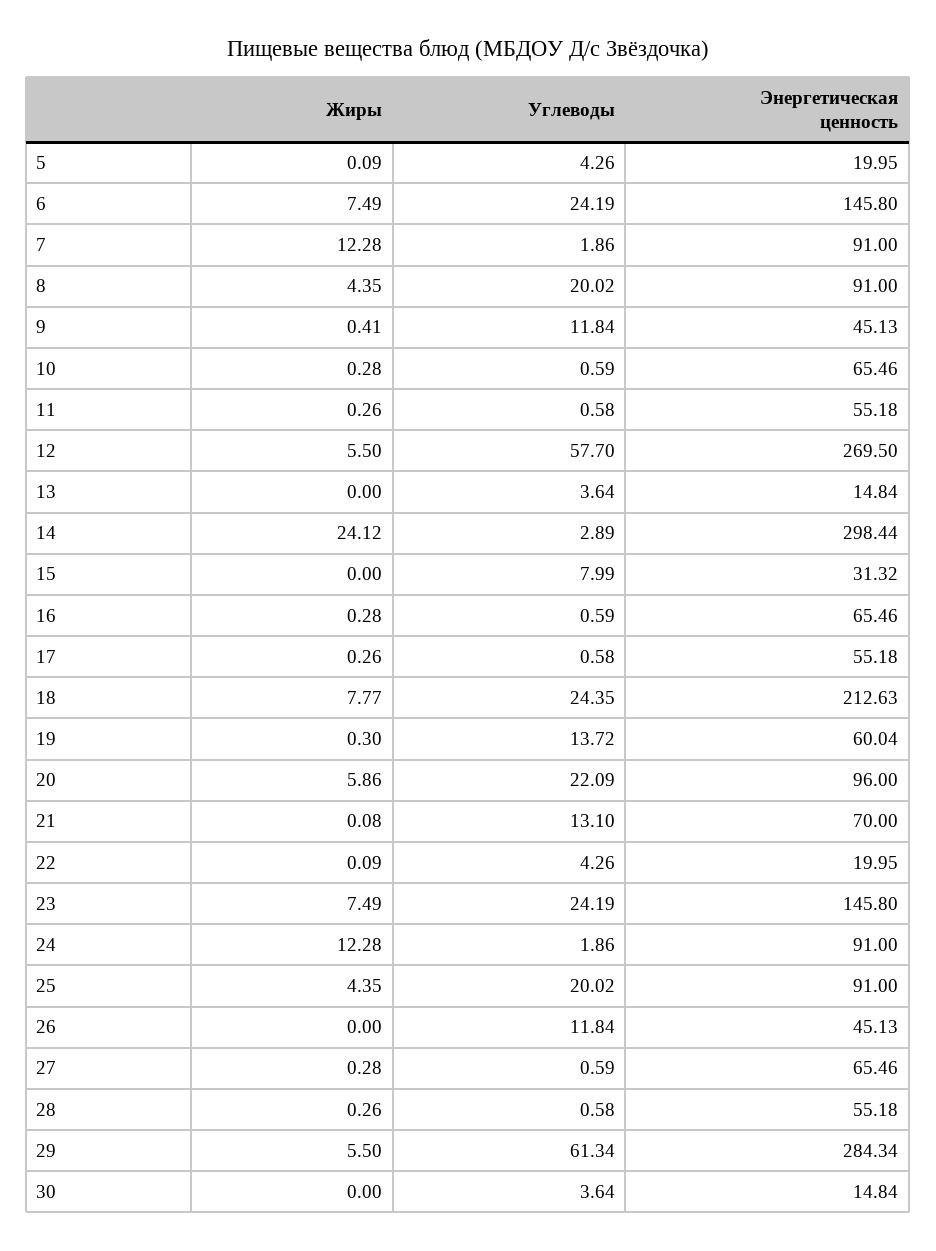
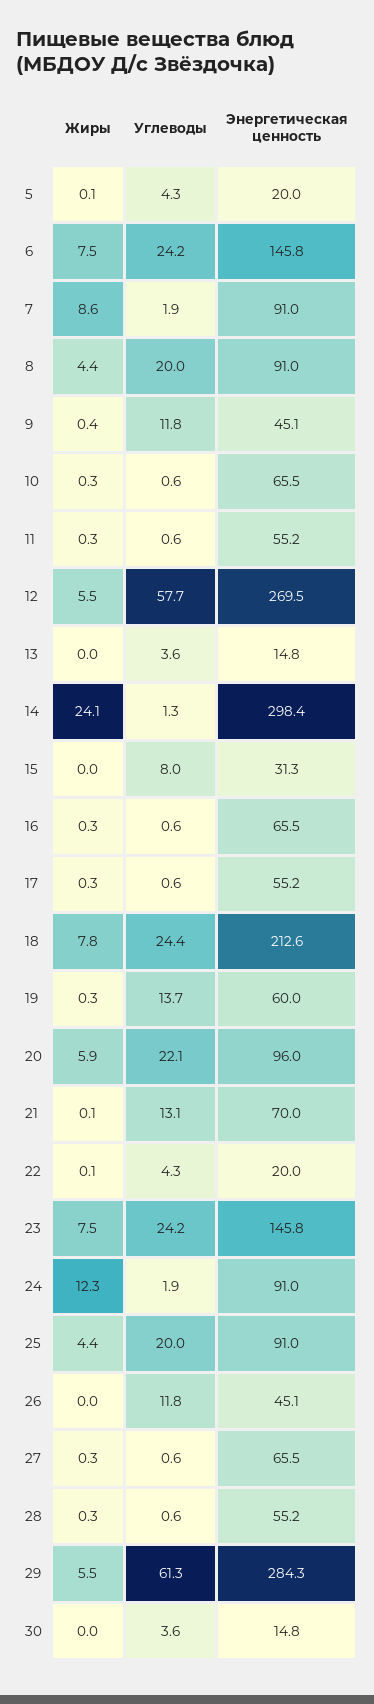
  {
    "Жиры": {
      "5": 0.09,
      "6": 7.49,
-     "7": 12.28,
+     "7": 8.6,
      "8": 4.35,
      "9": 0.41,
      "10": 0.28,
      "11": 0.26,
      "12": 5.5,
      "13": 0,
      "14": 24.12,
      "15": 0,
      "16": 0.28,
      "17": 0.26,
      "18": 7.77,
      "19": 0.3,
      "20": 5.86,
      "21": 0.08,
      "22": 0.09,
      "23": 7.49,
      "24": 12.28,
      "25": 4.35,
      "26": 0,
      "27": 0.28,
      "28": 0.26,
      "29": 5.5,
      "30": 0
    },
    "Углеводы": {
      "5": 4.26,
      "6": 24.19,
      "7": 1.86,
      "8": 20.02,
      "9": 11.84,
      "10": 0.59,
      "11": 0.58,
      "12": 57.7,
      "13": 3.64,
-     "14": 2.89,
+     "14": 1.3,
      "15": 7.99,
      "16": 0.59,
      "17": 0.58,
      "18": 24.35,
      "19": 13.72,
      "20": 22.09,
      "21": 13.1,
      "22": 4.26,
      "23": 24.19,
      "24": 1.86,
      "25": 20.02,
      "26": 11.84,
      "27": 0.59,
      "28": 0.58,
      "29": 61.34,
      "30": 3.64
    },
    "Энергетическая ценность": {
      "5": 19.95,
      "6": 145.8,
      "7": 91,
      "8": 91,
      "9": 45.13,
      "10": 65.46,
      "11": 55.18,
      "12": 269.5,
      "13": 14.84,
      "14": 298.44,
      "15": 31.32,
      "16": 65.46,
      "17": 55.18,
      "18": 212.63,
      "19": 60.04,
      "20": 96,
      "21": 70,
      "22": 19.95,
      "23": 145.8,
      "24": 91,
      "25": 91,
      "26": 45.13,
      "27": 65.46,
      "28": 55.18,
      "29": 284.34,
      "30": 14.84
    }
  }

